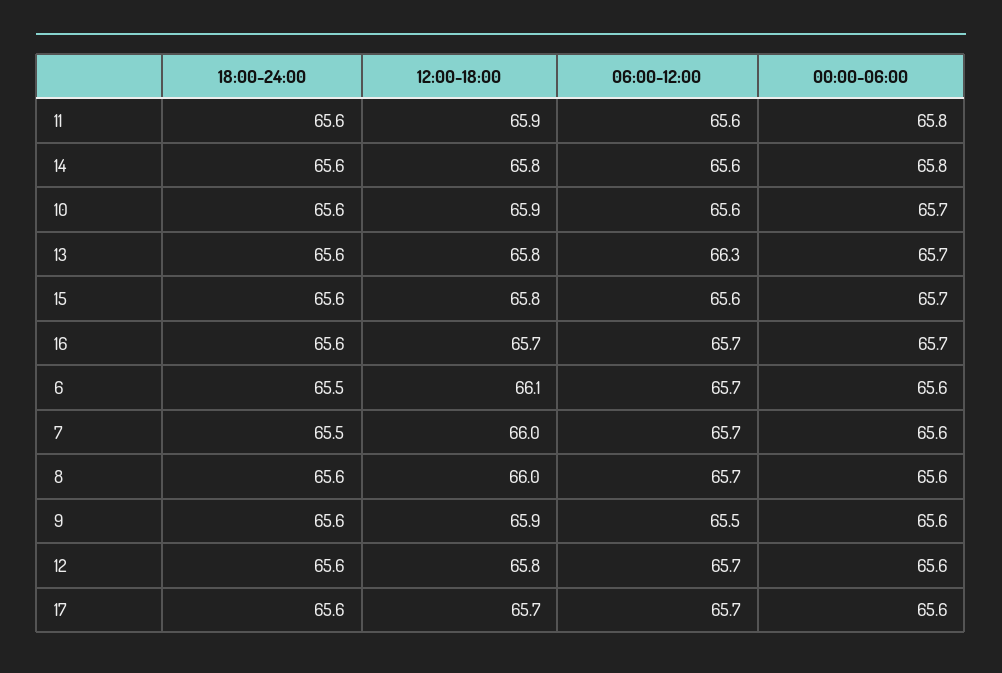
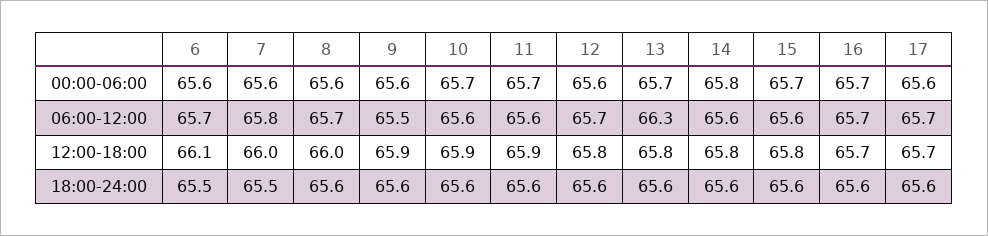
  {
    "18:00-24:00": {
      "11": 65.6,
      "14": 65.6,
      "10": 65.6,
      "13": 65.6,
      "15": 65.6,
      "16": 65.6,
      "6": 65.5,
      "7": 65.5,
      "8": 65.6,
      "9": 65.6,
      "12": 65.6,
      "17": 65.6
    },
    "12:00-18:00": {
      "11": 65.9,
      "14": 65.8,
      "10": 65.9,
      "13": 65.8,
      "15": 65.8,
      "16": 65.7,
      "6": 66.1,
      "7": 66,
      "8": 66,
      "9": 65.9,
      "12": 65.8,
      "17": 65.7
    },
    "06:00-12:00": {
      "11": 65.6,
      "14": 65.6,
      "10": 65.6,
      "13": 66.3,
      "15": 65.6,
      "16": 65.7,
      "6": 65.7,
-     "7": 65.7,
+     "7": 65.8,
      "8": 65.7,
      "9": 65.5,
      "12": 65.7,
      "17": 65.7
    },
    "00:00-06:00": {
-     "11": 65.8,
+     "11": 65.7,
      "14": 65.8,
      "10": 65.7,
      "13": 65.7,
      "15": 65.7,
      "16": 65.7,
      "6": 65.6,
      "7": 65.6,
      "8": 65.6,
      "9": 65.6,
      "12": 65.6,
      "17": 65.6
    }
  }

